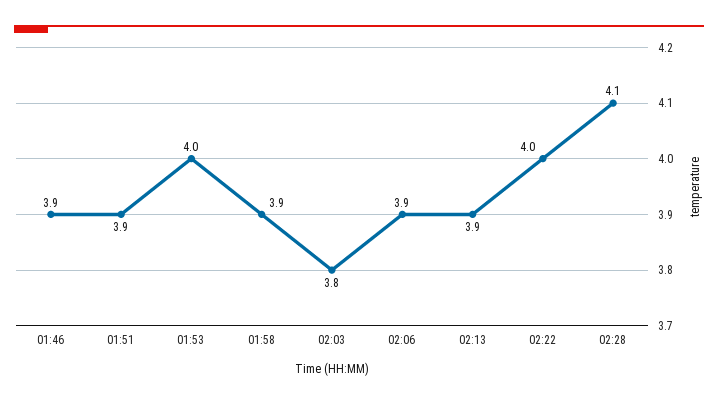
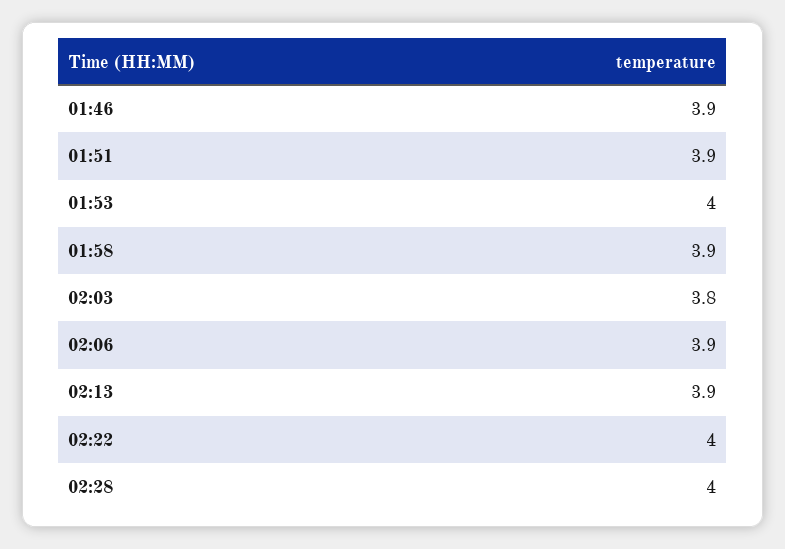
  {
    "01:46": 3.9,
    "01:51": 3.9,
    "01:53": 4,
    "01:58": 3.9,
    "02:03": 3.8,
    "02:06": 3.9,
    "02:13": 3.9,
    "02:22": 4,
-   "02:28": 4.1
+   "02:28": 4
  }

